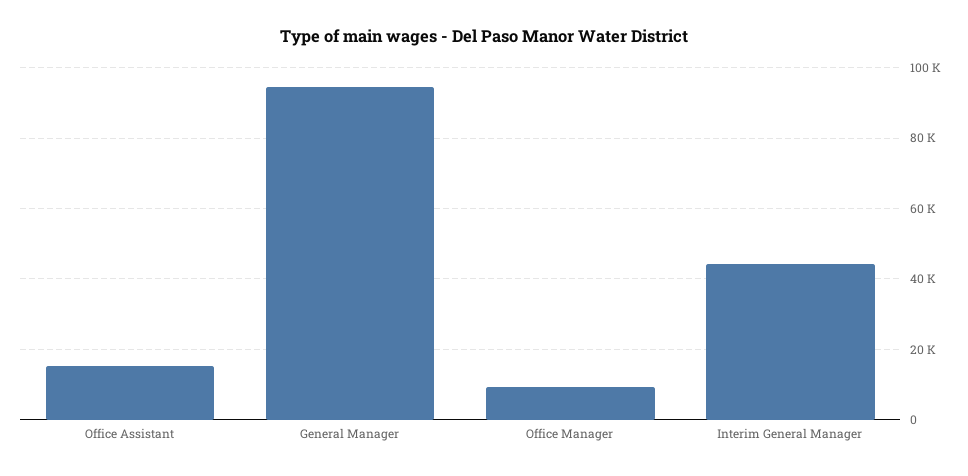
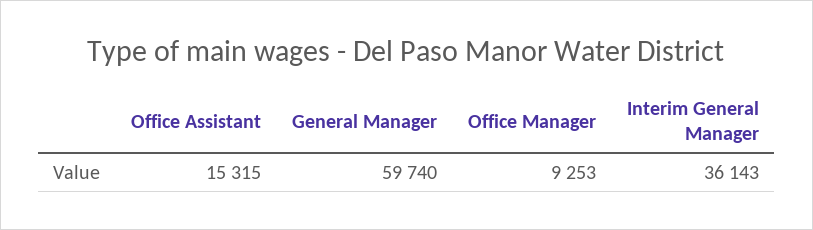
  {
    "Office Assistant": 15315,
-   "General Manager": 94000,
+   "General Manager": 59740,
    "Office Manager": 9253,
-   "Interim General Manager": 44000
+   "Interim General Manager": 36143
  }

